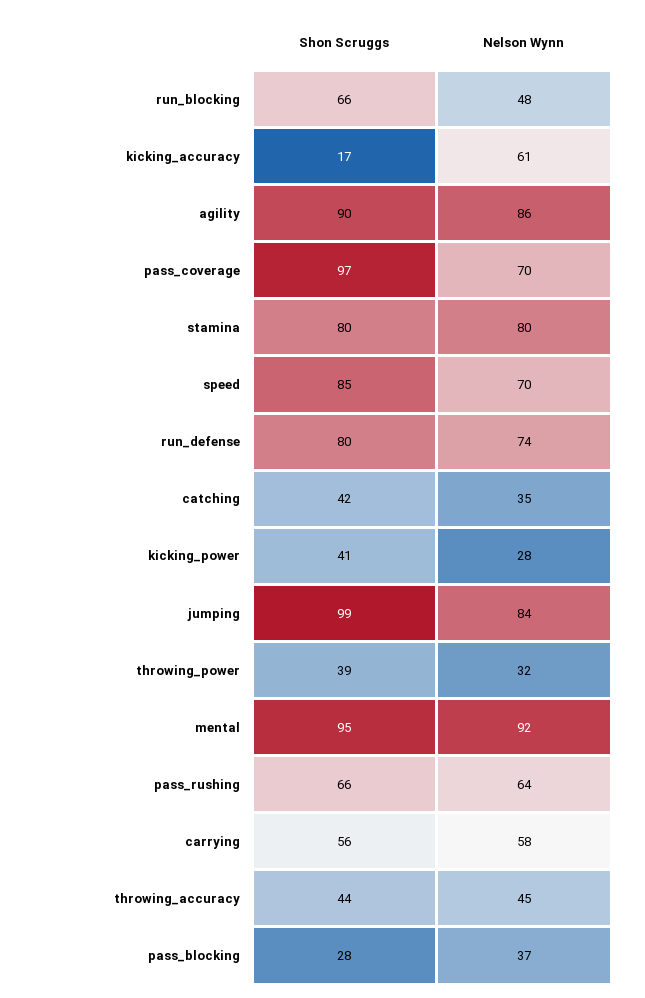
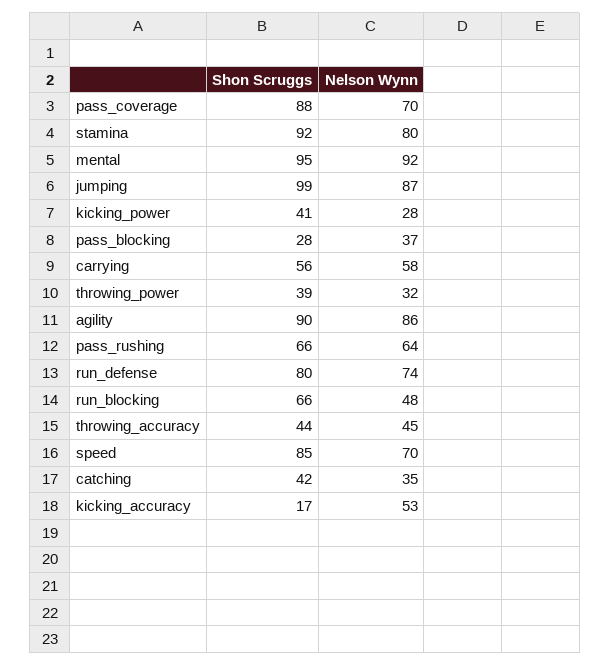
  {
    "Shon Scruggs": {
      "run_blocking": 66,
      "kicking_accuracy": 17,
      "agility": 90,
-     "pass_coverage": 97,
+     "pass_coverage": 88,
-     "stamina": 80,
+     "stamina": 92,
      "speed": 85,
      "run_defense": 80,
      "catching": 42,
      "kicking_power": 41,
      "jumping": 99,
      "throwing_power": 39,
      "mental": 95,
      "pass_rushing": 66,
      "carrying": 56,
      "throwing_accuracy": 44,
      "pass_blocking": 28
    },
    "Nelson Wynn": {
      "run_blocking": 48,
-     "kicking_accuracy": 61,
+     "kicking_accuracy": 53,
      "agility": 86,
      "pass_coverage": 70,
      "stamina": 80,
      "speed": 70,
      "run_defense": 74,
      "catching": 35,
      "kicking_power": 28,
-     "jumping": 84,
+     "jumping": 87,
      "throwing_power": 32,
      "mental": 92,
      "pass_rushing": 64,
      "carrying": 58,
      "throwing_accuracy": 45,
      "pass_blocking": 37
    }
  }

